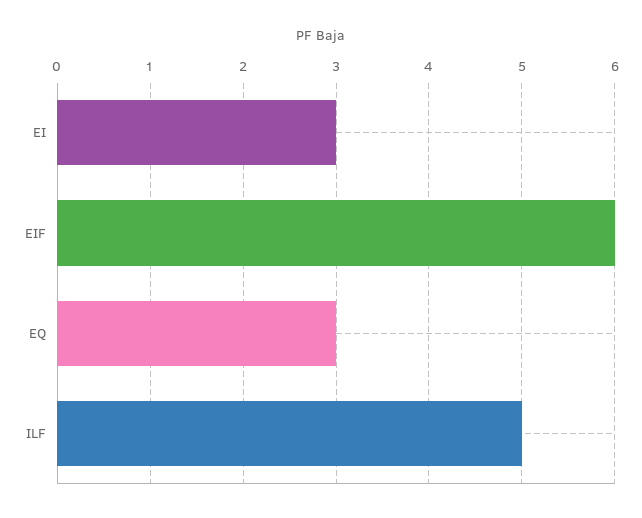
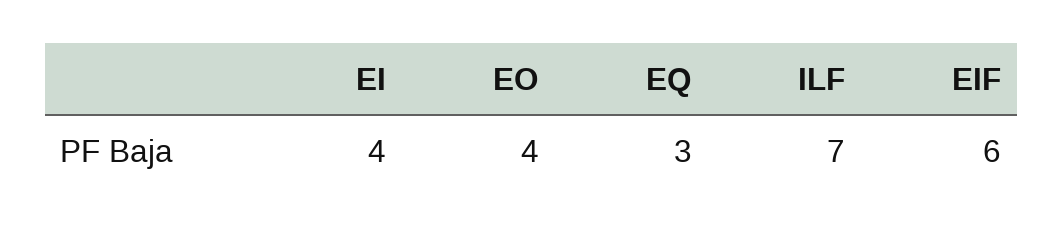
  {
-   "EI": 3,
+   "EI": 4,
    "EIF": 6,
    "EQ": 3,
-   "ILF": 5
+   "ILF": 7,
+   "EO": 4
  }

